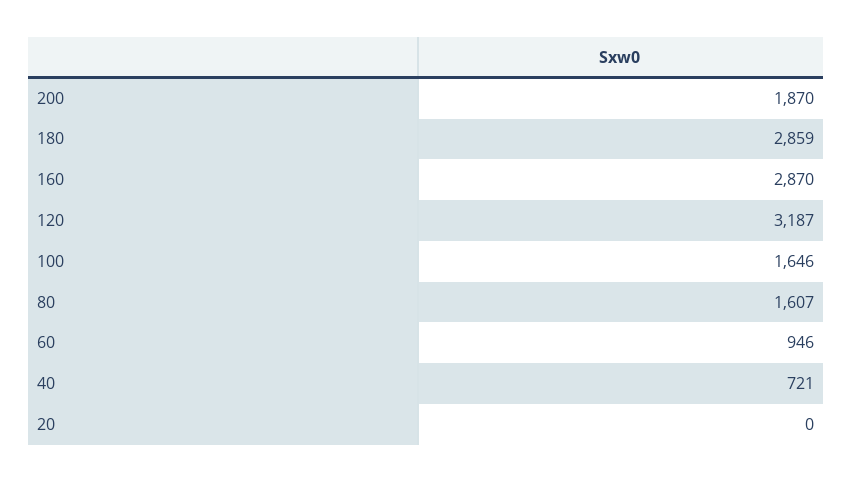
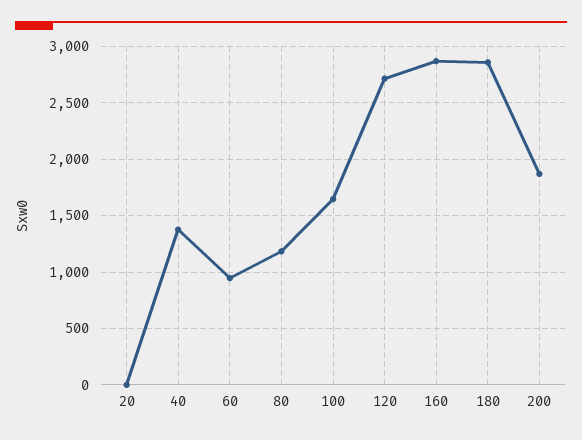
  {
    "200": 1870,
    "180": 2859,
    "160": 2870,
-   "120": 3187,
+   "120": 2700,
    "100": 1646,
-   "80": 1607,
+   "80": 1200,
    "60": 946,
-   "40": 721,
+   "40": 1400,
    "20": 0
  }

